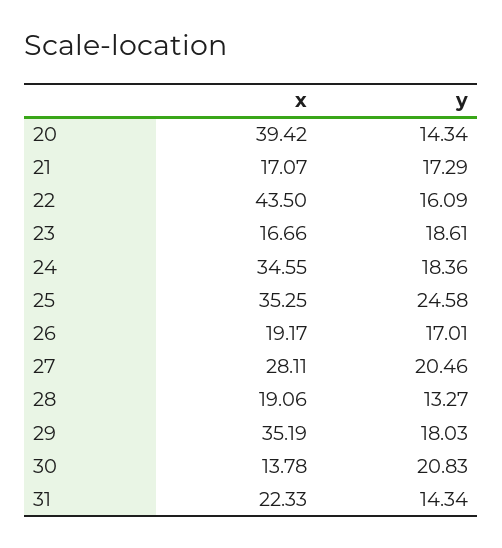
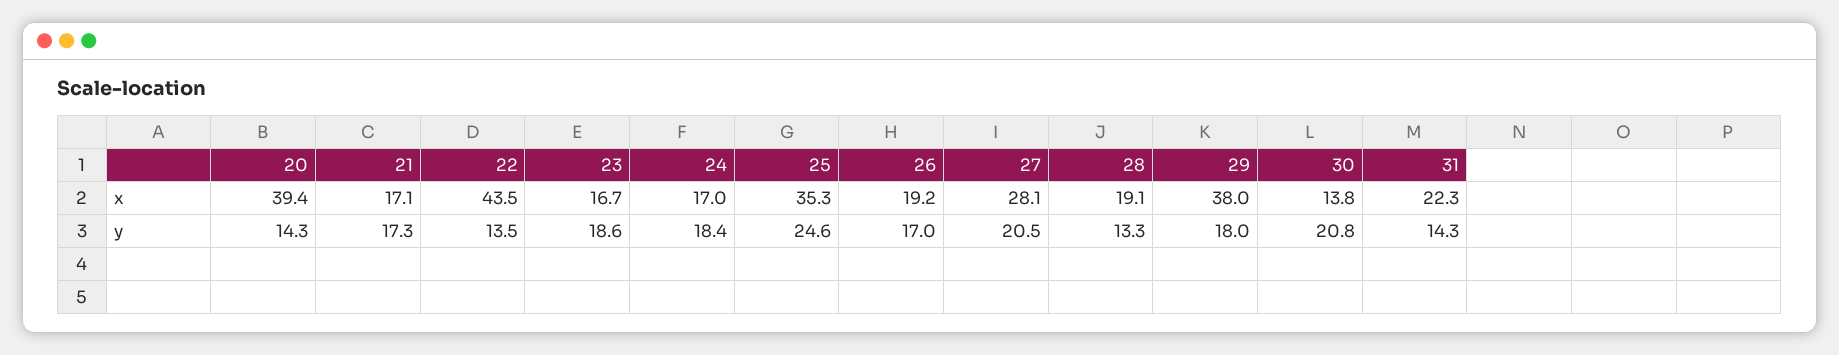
  {
    "x": {
      "20": 39.42,
      "21": 17.07,
      "22": 43.5,
      "23": 16.66,
-     "24": 34.55,
+     "24": 17,
      "25": 35.25,
      "26": 19.17,
      "27": 28.11,
      "28": 19.06,
-     "29": 35.19,
+     "29": 38,
      "30": 13.78,
      "31": 22.33
    },
    "y": {
      "20": 14.34,
      "21": 17.29,
-     "22": 16.09,
+     "22": 13.5,
      "23": 18.61,
      "24": 18.36,
      "25": 24.58,
      "26": 17.01,
      "27": 20.46,
      "28": 13.27,
      "29": 18.03,
      "30": 20.83,
      "31": 14.34
    }
  }

